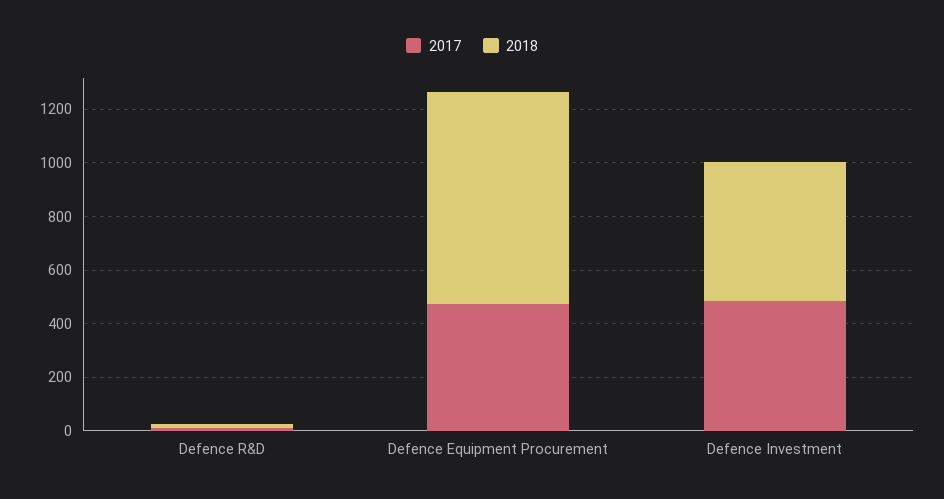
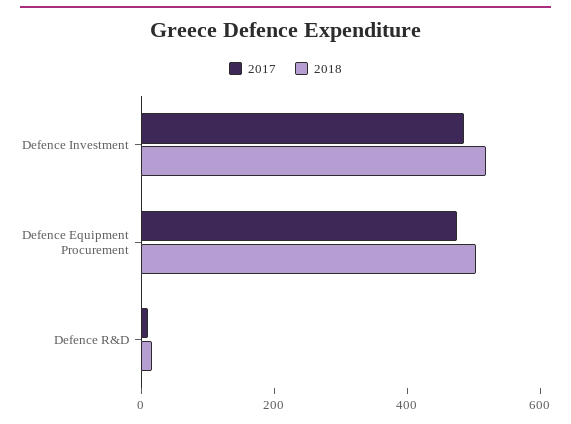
  {
    "2017": {
      "Defence R&D": 0,
      "Defence Equipment Procurement": 500,
      "Defence Investment": 500
    },
    "2018": {
      "Defence R&D": 0,
-     "Defence Equipment Procurement": 800,
+     "Defence Equipment Procurement": 500,
      "Defence Investment": 500
    }
  }

